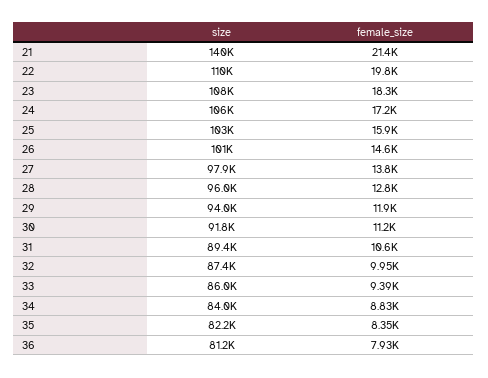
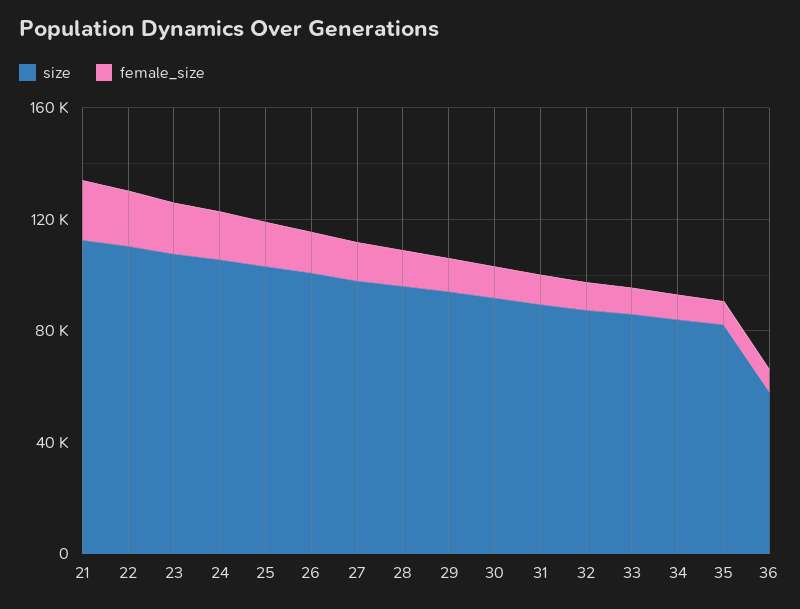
  {
    "size": {
-     "21": 140000,
+     "21": 110000,
      "22": 110000,
      "23": 108000,
      "24": 106000,
      "25": 103000,
      "26": 101000,
      "27": 97900,
      "28": 96000,
      "29": 94000,
      "30": 91800,
      "31": 89400,
      "32": 87400,
      "33": 86000,
      "34": 84000,
      "35": 82200,
-     "36": 81200
+     "36": 60000
    },
    "female_size": {
      "21": 21400,
      "22": 19800,
      "23": 18300,
      "24": 17200,
      "25": 15900,
      "26": 14600,
      "27": 13800,
      "28": 12800,
      "29": 11900,
      "30": 11200,
      "31": 10600,
      "32": 9950,
      "33": 9390,
      "34": 8830,
      "35": 8350,
      "36": 7930
    }
  }

